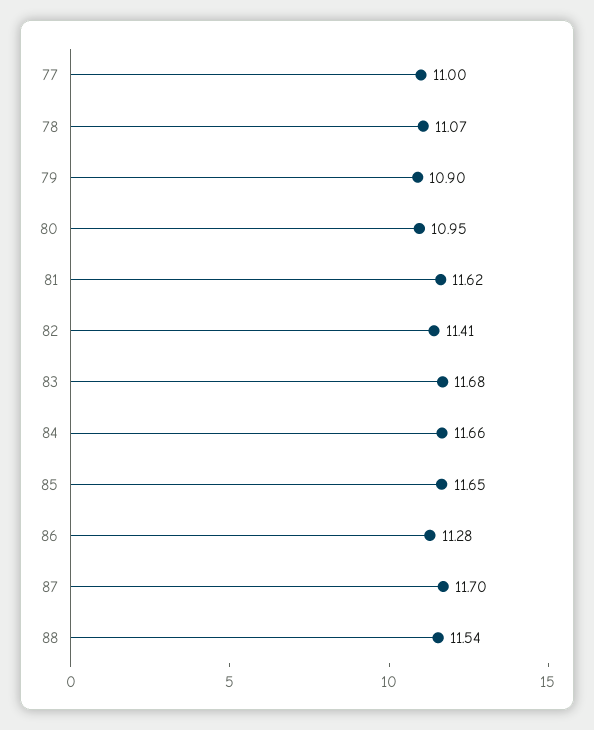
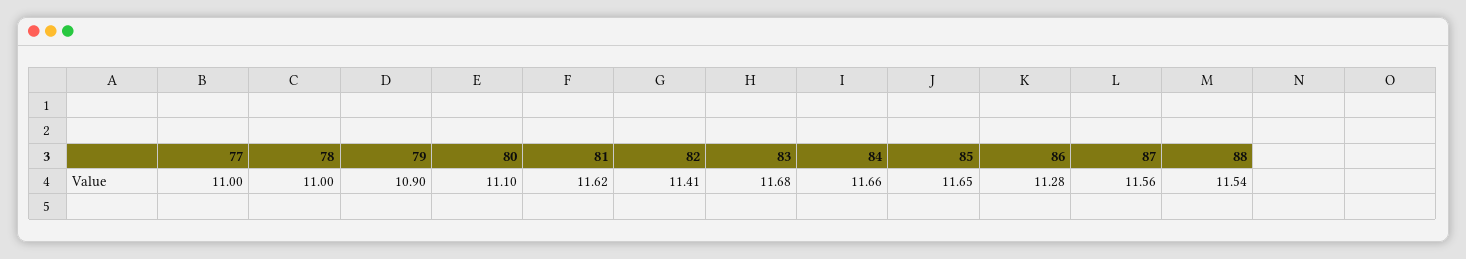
  {
    "77": 11,
-   "78": 11.07,
+   "78": 11,
    "79": 10.9,
-   "80": 10.95,
+   "80": 11.1,
    "81": 11.62,
    "82": 11.41,
    "83": 11.68,
    "84": 11.66,
    "85": 11.65,
    "86": 11.28,
-   "87": 11.7,
+   "87": 11.56,
    "88": 11.54
  }

